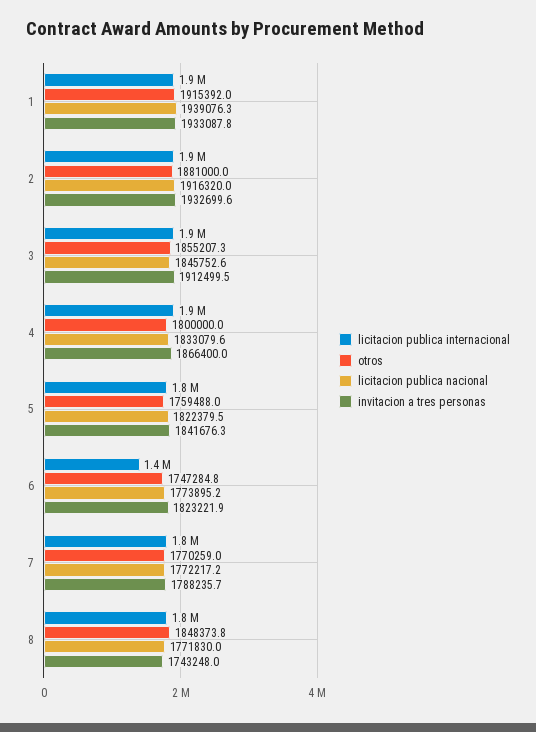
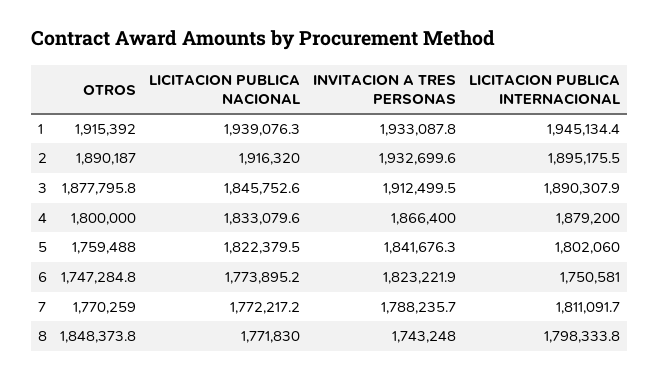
  {
    "licitacion publica internacional": {
      "1": 1945134.4,
      "2": 1895175.5,
      "3": 1890307.9,
      "4": 1879200,
      "5": 1802060,
-     "6": 1400000,
+     "6": 1750581,
      "7": 1811091.7,
      "8": 1798333.8
    },
    "otros": {
      "1": 1915392,
-     "2": 1881000,
+     "2": 1890187,
-     "3": 1855207.3,
+     "3": 1877795.8,
      "4": 1800000,
      "5": 1759488,
      "6": 1747284.8,
      "7": 1770259,
      "8": 1848373.8
    },
    "licitacion publica nacional": {
      "1": 1939076.3,
      "2": 1916320,
      "3": 1845752.6,
      "4": 1833079.6,
      "5": 1822379.5,
      "6": 1773895.2,
      "7": 1772217.2,
      "8": 1771830
    },
    "invitacion a tres personas": {
      "1": 1933087.8,
      "2": 1932699.6,
      "3": 1912499.5,
      "4": 1866400,
      "5": 1841676.3,
      "6": 1823221.9,
      "7": 1788235.7,
      "8": 1743248
    }
  }

